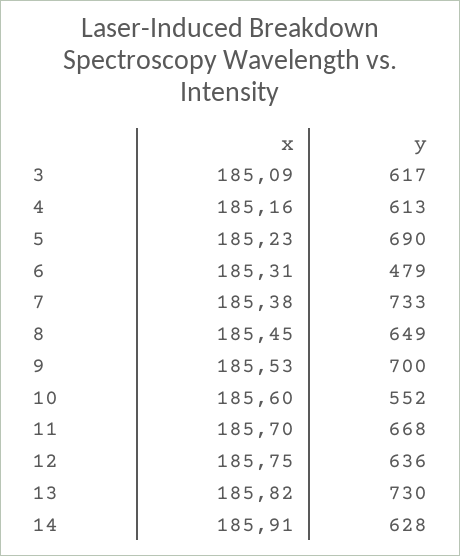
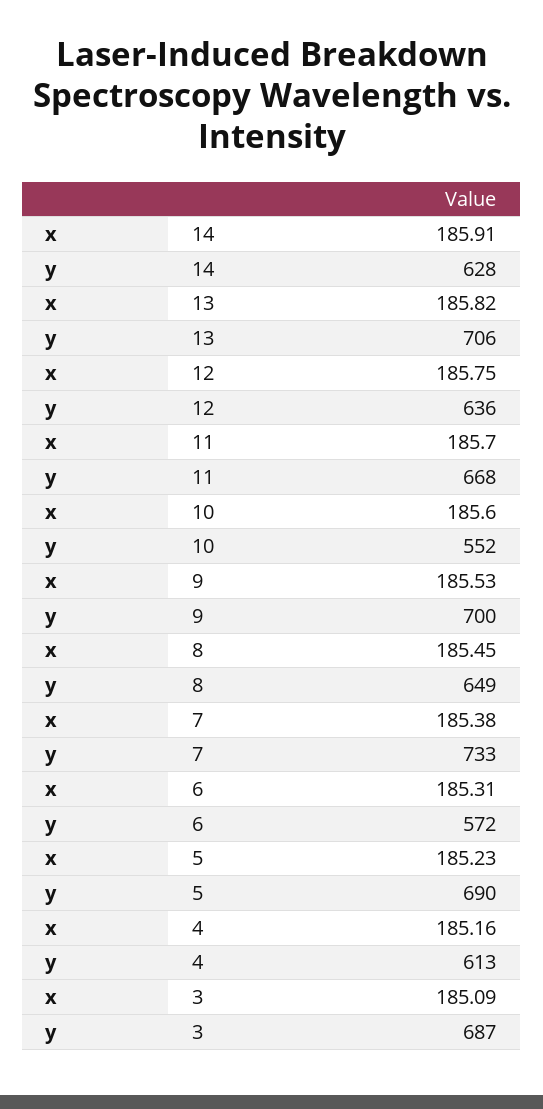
  {
    "x": {
      "3": 185.09,
      "4": 185.16,
      "5": 185.23,
      "6": 185.31,
      "7": 185.38,
      "8": 185.45,
      "9": 185.53,
      "10": 185.6,
      "11": 185.7,
      "12": 185.75,
      "13": 185.82,
      "14": 185.91
    },
    "y": {
-     "3": 617,
+     "3": 687,
      "4": 613,
      "5": 690,
-     "6": 479,
+     "6": 572,
      "7": 733,
      "8": 649,
      "9": 700,
      "10": 552,
      "11": 668,
      "12": 636,
-     "13": 730,
+     "13": 706,
      "14": 628
    }
  }

